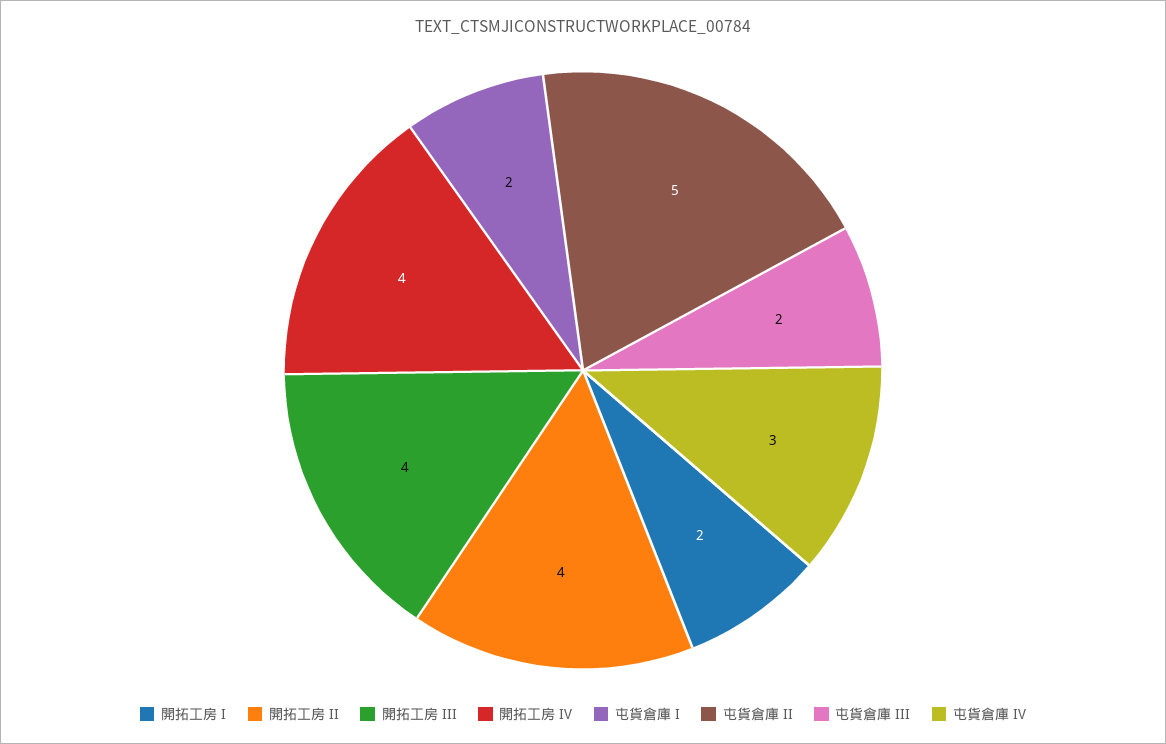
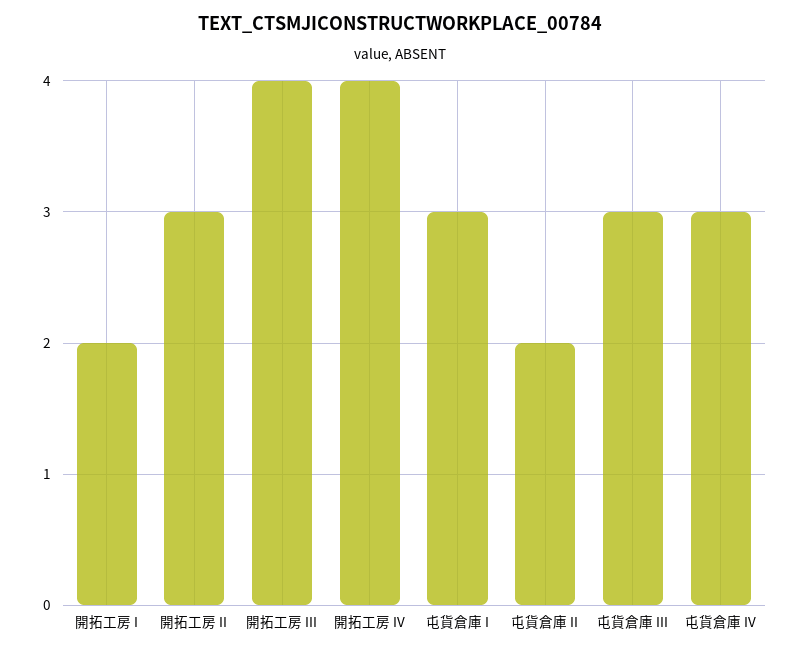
  {
    "開拓工房 I": 2,
-   "開拓工房 II": 4,
+   "開拓工房 II": 3,
    "開拓工房 III": 4,
    "開拓工房 IV": 4,
-   "屯貨倉庫 I": 2,
+   "屯貨倉庫 I": 3,
-   "屯貨倉庫 II": 5,
+   "屯貨倉庫 II": 2,
-   "屯貨倉庫 III": 2,
+   "屯貨倉庫 III": 3,
    "屯貨倉庫 IV": 3
  }

